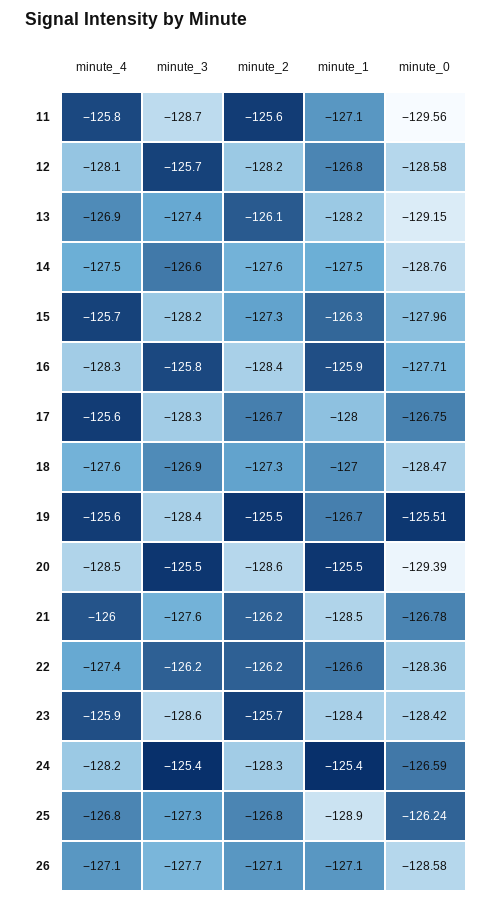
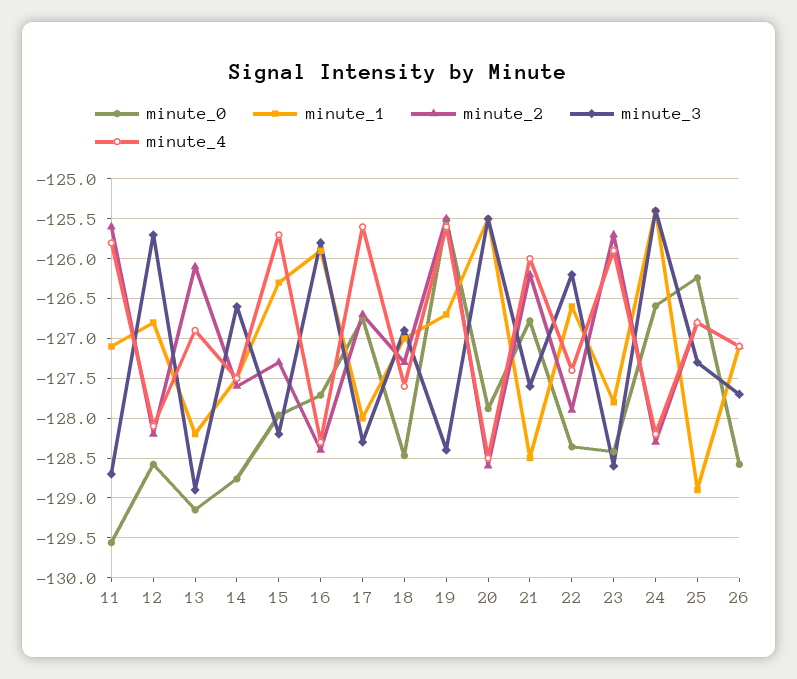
  {
    "minute_4": {
      "11": -125.8,
      "12": -128.1,
      "13": -126.9,
      "14": -127.5,
      "15": -125.7,
      "16": -128.3,
      "17": -125.6,
      "18": -127.6,
      "19": -125.6,
      "20": -128.5,
      "21": -126,
      "22": -127.4,
      "23": -125.9,
      "24": -128.2,
      "25": -126.8,
      "26": -127.1
    },
    "minute_3": {
      "11": -128.7,
      "12": -125.7,
-     "13": -127.4,
+     "13": -128.9,
      "14": -126.6,
      "15": -128.2,
      "16": -125.8,
      "17": -128.3,
      "18": -126.9,
      "19": -128.4,
      "20": -125.5,
      "21": -127.6,
      "22": -126.2,
      "23": -128.6,
      "24": -125.4,
      "25": -127.3,
      "26": -127.7
    },
    "minute_2": {
      "11": -125.6,
      "12": -128.2,
      "13": -126.1,
      "14": -127.6,
      "15": -127.3,
      "16": -128.4,
      "17": -126.7,
      "18": -127.3,
      "19": -125.5,
      "20": -128.6,
      "21": -126.2,
-     "22": -126.2,
+     "22": -127.9,
      "23": -125.7,
      "24": -128.3,
      "25": -126.8,
      "26": -127.1
    },
    "minute_1": {
      "11": -127.1,
      "12": -126.8,
      "13": -128.2,
      "14": -127.5,
      "15": -126.3,
      "16": -125.9,
      "17": -128,
      "18": -127,
      "19": -126.7,
      "20": -125.5,
      "21": -128.5,
      "22": -126.6,
-     "23": -128.4,
+     "23": -127.8,
      "24": -125.4,
      "25": -128.9,
      "26": -127.1
    },
    "minute_0": {
      "11": -129.56,
      "12": -128.58,
      "13": -129.15,
      "14": -128.76,
      "15": -127.96,
      "16": -127.71,
      "17": -126.75,
      "18": -128.47,
      "19": -125.51,
-     "20": -129.39,
+     "20": -127.9,
      "21": -126.78,
      "22": -128.36,
      "23": -128.42,
      "24": -126.59,
      "25": -126.24,
      "26": -128.58
    }
  }

